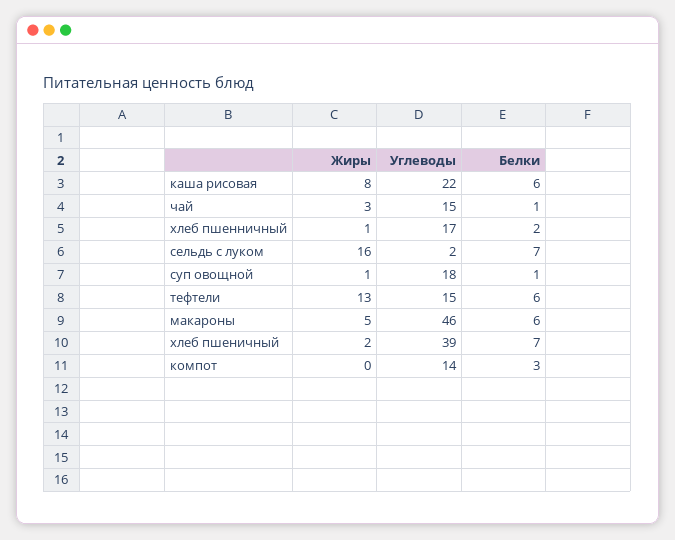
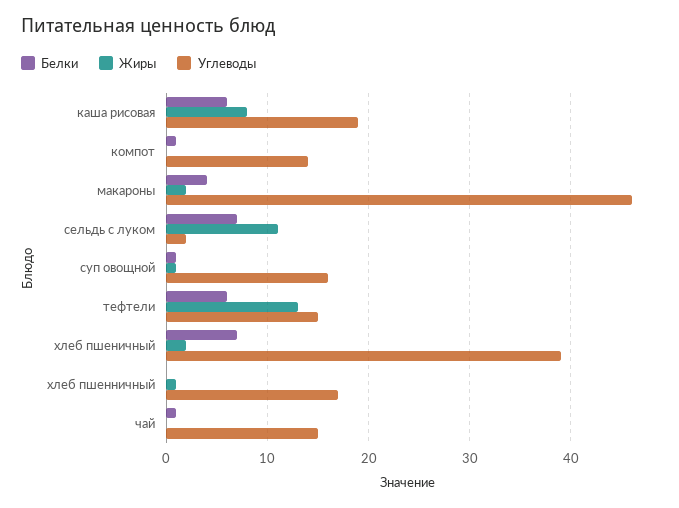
  {
    "Жиры": {
      "каша рисовая": 8,
-     "чай": 3,
+     "чай": 0,
      "хлеб пшенничный": 1,
-     "сельдь с луком": 16,
+     "сельдь с луком": 11,
      "суп овощной": 1,
      "тефтели": 13,
-     "макароны": 5,
+     "макароны": 2,
      "хлеб пшеничный": 2,
      "компот": 0
    },
    "Углеводы": {
-     "каша рисовая": 22,
+     "каша рисовая": 19,
      "чай": 15,
      "хлеб пшенничный": 17,
      "сельдь с луком": 2,
-     "суп овощной": 18,
+     "суп овощной": 16,
      "тефтели": 15,
      "макароны": 46,
      "хлеб пшеничный": 39,
      "компот": 14
    },
    "Белки": {
      "каша рисовая": 6,
      "чай": 1,
-     "хлеб пшенничный": 2,
+     "хлеб пшенничный": 0,
      "сельдь с луком": 7,
      "суп овощной": 1,
      "тефтели": 6,
-     "макароны": 6,
+     "макароны": 4,
      "хлеб пшеничный": 7,
-     "компот": 3
+     "компот": 1
    }
  }

